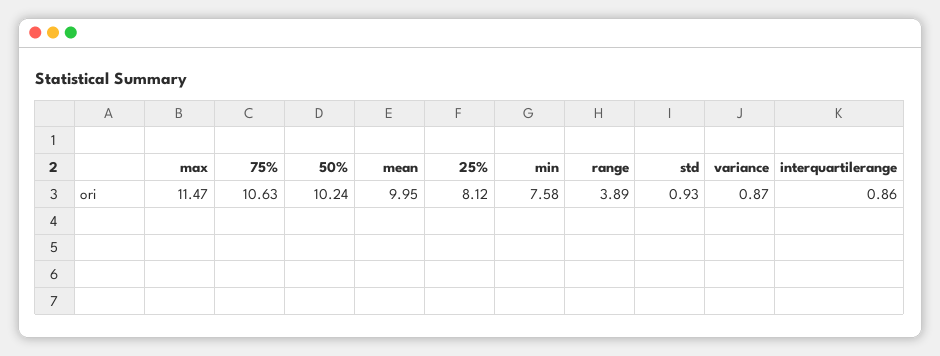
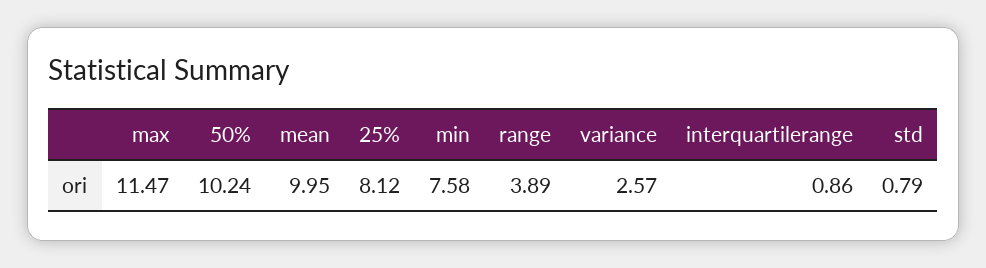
  {
    "max": 11.47,
-   "75%": 10.63,
    "50%": 10.24,
    "mean": 9.95,
    "25%": 8.12,
    "min": 7.58,
    "range": 3.89,
-   "std": 0.93,
+   "std": 0.79,
-   "variance": 0.87,
+   "variance": 2.57,
    "interquartilerange": 0.86
  }

